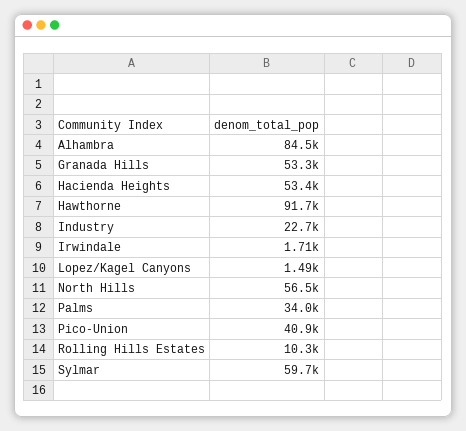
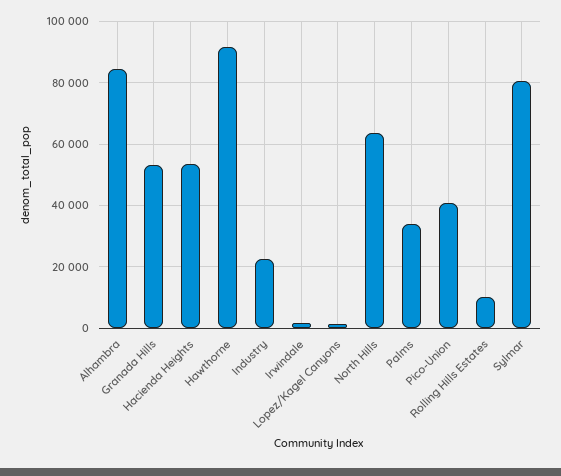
  {
    "Alhambra": 84500,
    "Granada Hills": 53300,
    "Hacienda Heights": 53400,
    "Hawthorne": 91700,
    "Industry": 22700,
    "Irwindale": 1710,
    "Lopez/Kagel Canyons": 1490,
-   "North Hills": 56500,
+   "North Hills": 64000,
    "Palms": 34000,
    "Pico-Union": 40900,
    "Rolling Hills Estates": 10300,
-   "Sylmar": 59700
+   "Sylmar": 80000
  }

